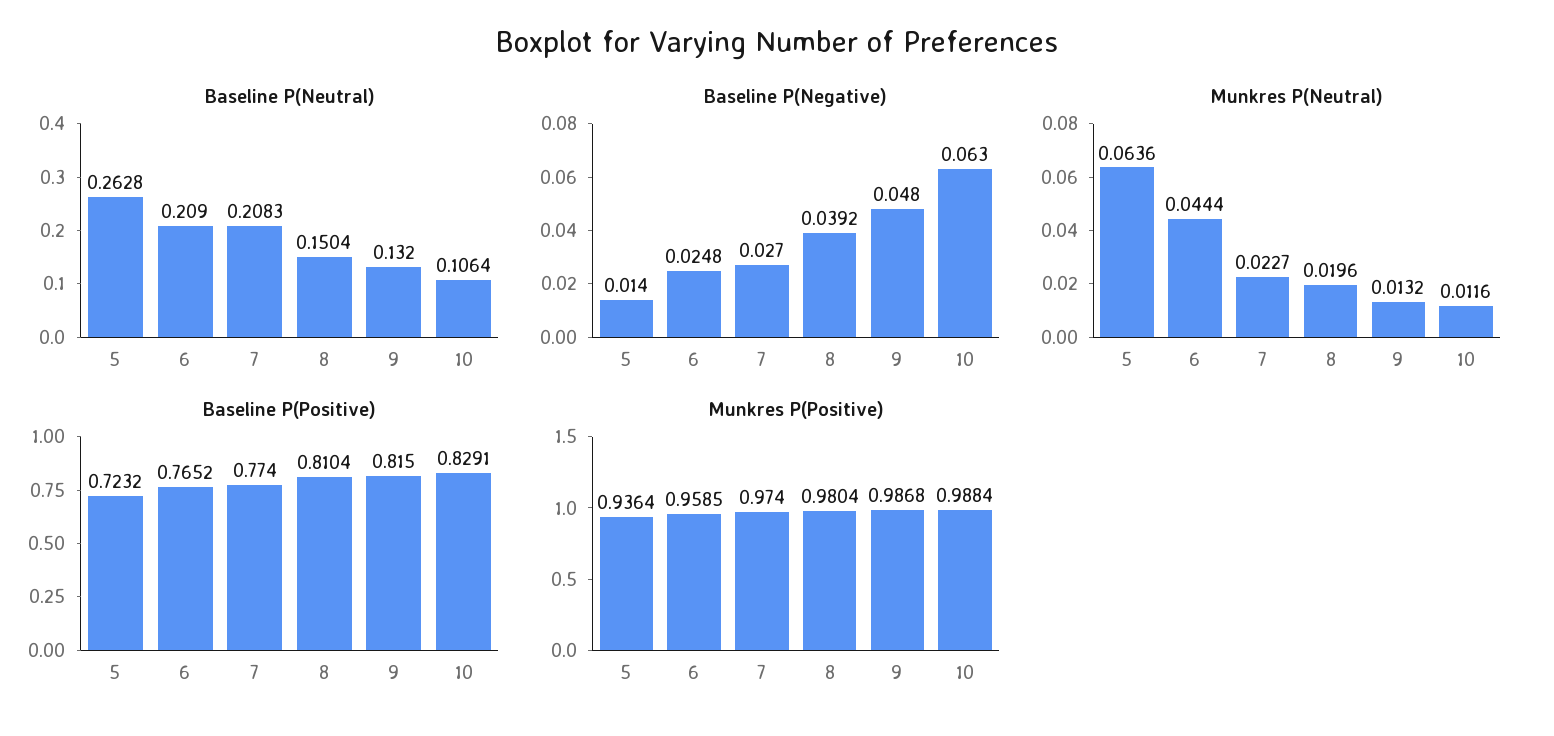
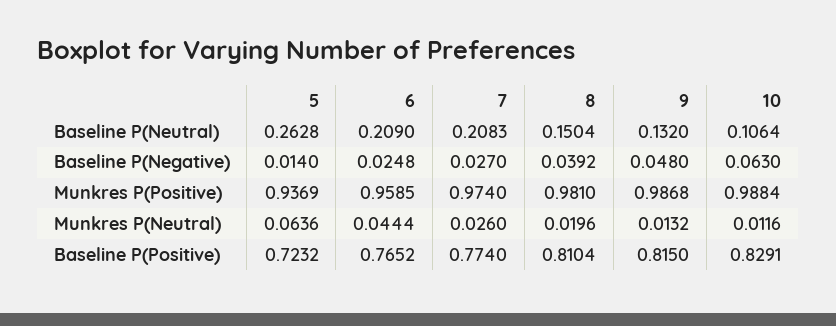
  {
    "Baseline P(Neutral)": {
      "5": 0.2628,
      "6": 0.209,
      "7": 0.2083,
      "8": 0.1504,
      "9": 0.132,
      "10": 0.1064
    },
    "Baseline P(Negative)": {
      "5": 0.014,
      "6": 0.0248,
      "7": 0.027,
      "8": 0.0392,
      "9": 0.048,
      "10": 0.063
    },
    "Munkres P(Neutral)": {
      "5": 0.0636,
      "6": 0.0444,
-     "7": 0.0227,
+     "7": 0.026,
      "8": 0.0196,
      "9": 0.0132,
      "10": 0.0116
    },
    "Baseline P(Positive)": {
      "5": 0.7232,
      "6": 0.7652,
      "7": 0.774,
      "8": 0.8104,
      "9": 0.815,
      "10": 0.8291
    },
    "Munkres P(Positive)": {
-     "5": 0.9364,
+     "5": 0.9369,
      "6": 0.9585,
      "7": 0.974,
-     "8": 0.9804,
+     "8": 0.981,
      "9": 0.9868,
      "10": 0.9884
    }
  }

